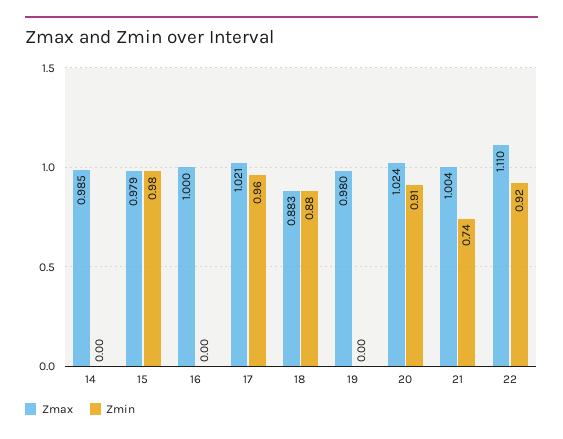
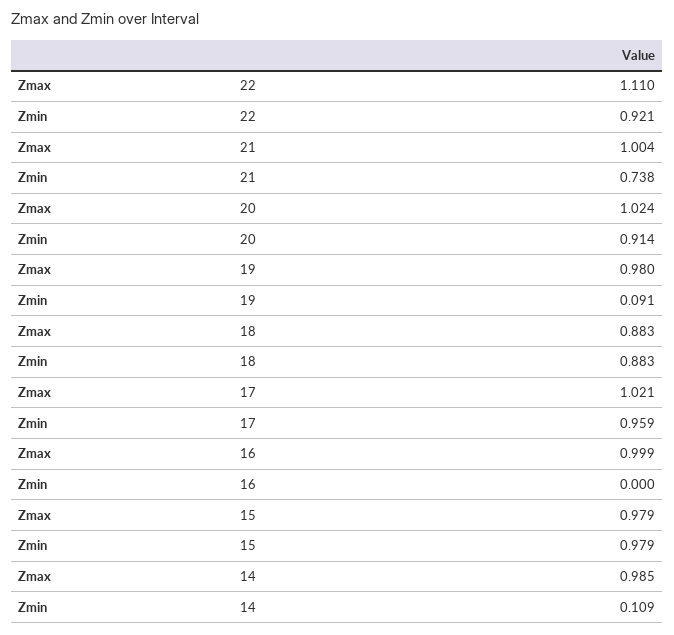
  {
    "Zmax": {
      "14": 0.985,
      "15": 0.979,
-     "16": 1,
+     "16": 0.999,
      "17": 1.021,
      "18": 0.883,
      "19": 0.98,
      "20": 1.024,
      "21": 1.004,
      "22": 1.11
    },
    "Zmin": {
-     "14": 0,
+     "14": 0.109,
      "15": 0.979,
      "16": 0,
      "17": 0.959,
      "18": 0.883,
-     "19": 0,
+     "19": 0.091,
      "20": 0.914,
      "21": 0.738,
      "22": 0.921
    }
  }

